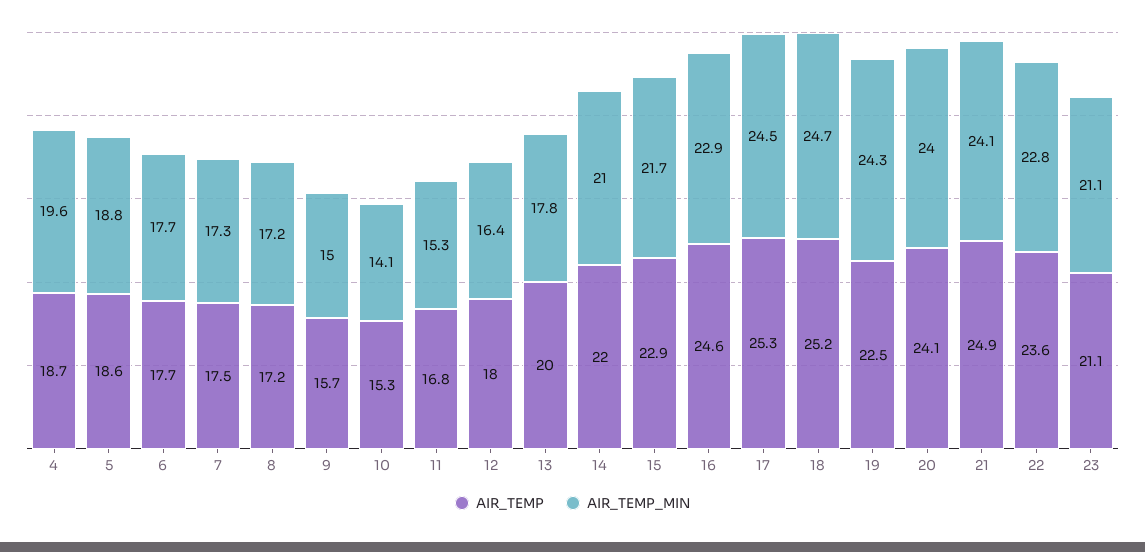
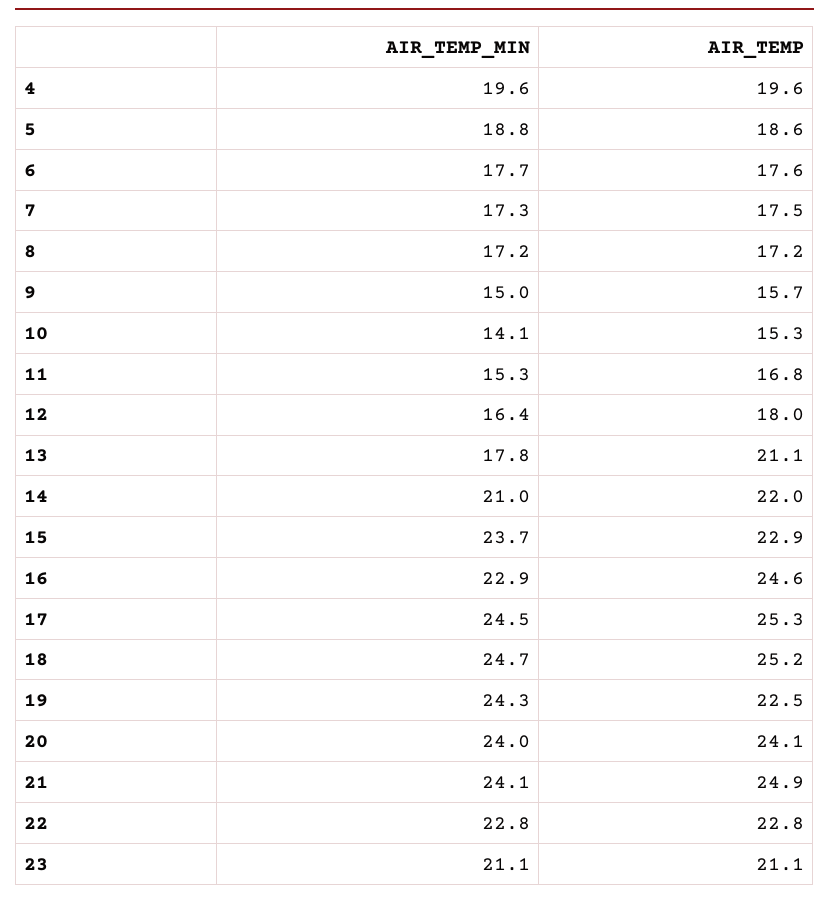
  {
    "AIR_TEMP": {
-     "4": 18.7,
+     "4": 19.6,
      "5": 18.6,
-     "6": 17.7,
+     "6": 17.6,
      "7": 17.5,
      "8": 17.2,
      "9": 15.7,
      "10": 15.3,
      "11": 16.8,
      "12": 18,
-     "13": 20,
+     "13": 21.1,
      "14": 22,
      "15": 22.9,
      "16": 24.6,
      "17": 25.3,
      "18": 25.2,
      "19": 22.5,
      "20": 24.1,
      "21": 24.9,
-     "22": 23.6,
+     "22": 22.8,
      "23": 21.1
    },
    "AIR_TEMP_MIN": {
      "4": 19.6,
      "5": 18.8,
      "6": 17.7,
      "7": 17.3,
      "8": 17.2,
      "9": 15,
      "10": 14.1,
      "11": 15.3,
      "12": 16.4,
      "13": 17.8,
      "14": 21,
-     "15": 21.7,
+     "15": 23.7,
      "16": 22.9,
      "17": 24.5,
      "18": 24.7,
      "19": 24.3,
      "20": 24,
      "21": 24.1,
      "22": 22.8,
      "23": 21.1
    }
  }

